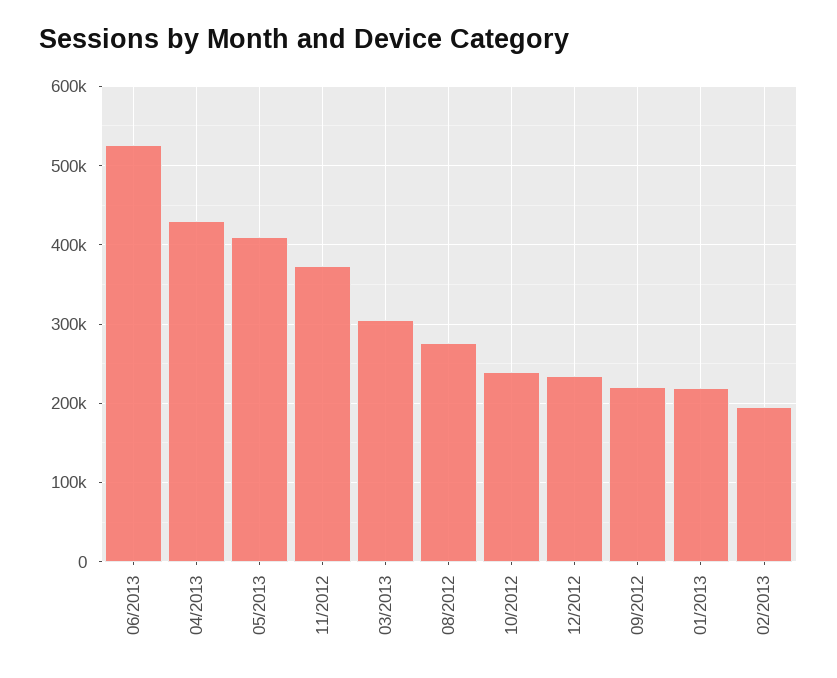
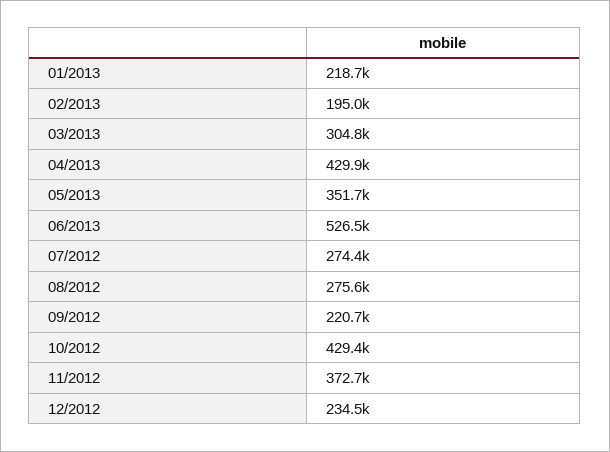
  {
    "06/2013": 526500,
    "04/2013": 429900,
-   "05/2013": 410000,
+   "05/2013": 351700,
    "11/2012": 372700,
    "03/2013": 304800,
    "08/2012": 275600,
-   "10/2012": 240000,
+   "10/2012": 429400,
    "12/2012": 234500,
    "09/2012": 220700,
    "01/2013": 218700,
-   "02/2013": 195000
+   "02/2013": 195000,
+   "07/2012": 274400
  }

